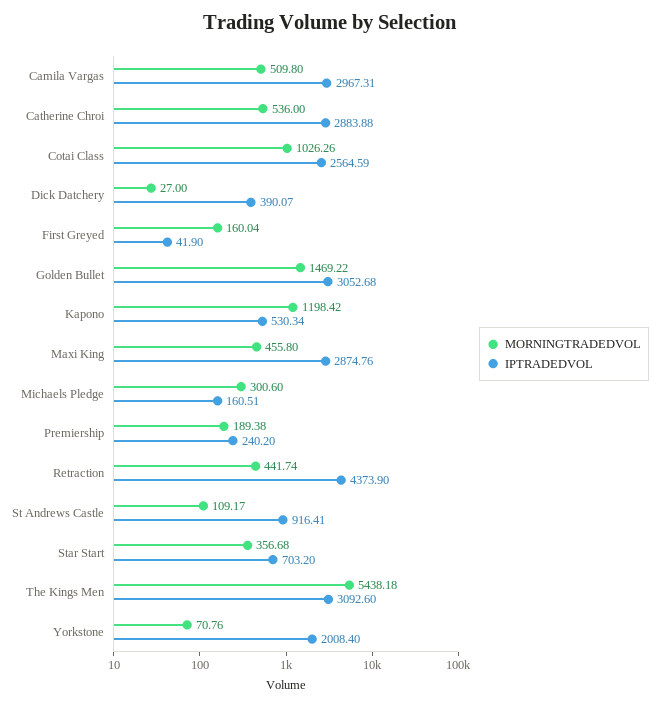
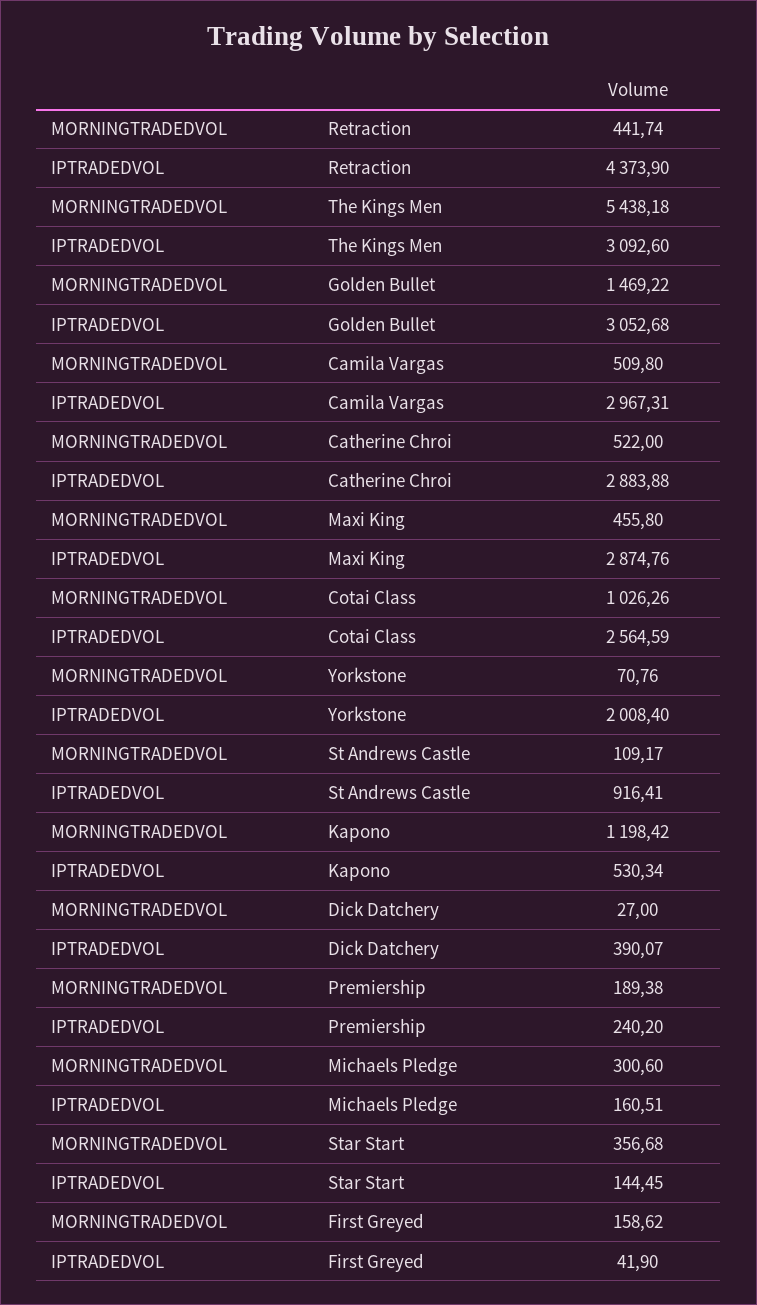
  {
    "MORNINGTRADEDVOL": {
      "Camila Vargas": 509.8,
-     "Catherine Chroi": 536,
+     "Catherine Chroi": 522,
      "Cotai Class": 1026.26,
      "Dick Datchery": 27,
-     "First Greyed": 160.04,
+     "First Greyed": 158.62,
      "Golden Bullet": 1469.22,
      "Kapono": 1198.42,
      "Maxi King": 455.8,
      "Michaels Pledge": 300.6,
      "Premiership": 189.38,
      "Retraction": 441.74,
      "St Andrews Castle": 109.17,
      "Star Start": 356.68,
      "The Kings Men": 5438.18,
      "Yorkstone": 70.76
    },
    "IPTRADEDVOL": {
      "Camila Vargas": 2967.31,
      "Catherine Chroi": 2883.88,
      "Cotai Class": 2564.59,
      "Dick Datchery": 390.07,
      "First Greyed": 41.9,
      "Golden Bullet": 3052.68,
      "Kapono": 530.34,
      "Maxi King": 2874.76,
      "Michaels Pledge": 160.51,
      "Premiership": 240.2,
      "Retraction": 4373.9,
      "St Andrews Castle": 916.41,
-     "Star Start": 703.2,
+     "Star Start": 144.45,
      "The Kings Men": 3092.6,
      "Yorkstone": 2008.4
    }
  }

